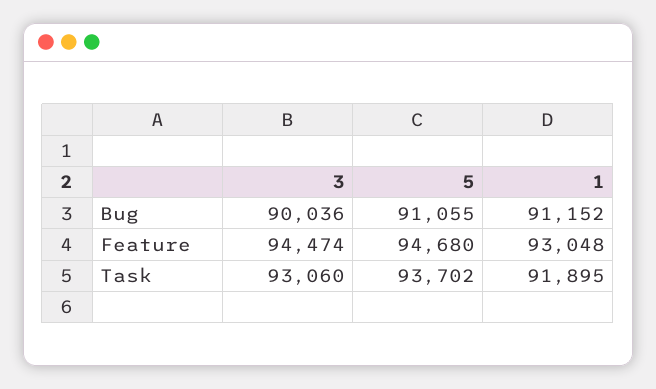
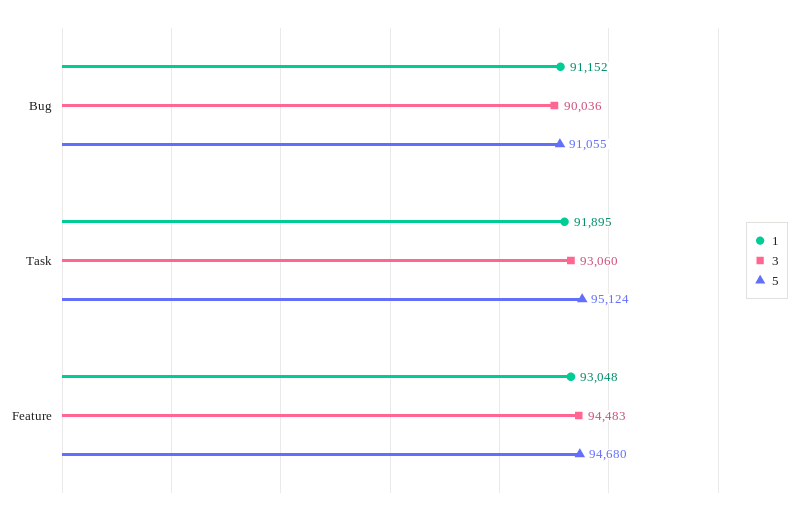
  {
    "3": {
      "Bug": 90036,
-     "Feature": 94474,
+     "Feature": 94483,
      "Task": 93060
    },
    "5": {
      "Bug": 91055,
      "Feature": 94680,
-     "Task": 93702
+     "Task": 95124
    },
    "1": {
      "Bug": 91152,
      "Feature": 93048,
      "Task": 91895
    }
  }

